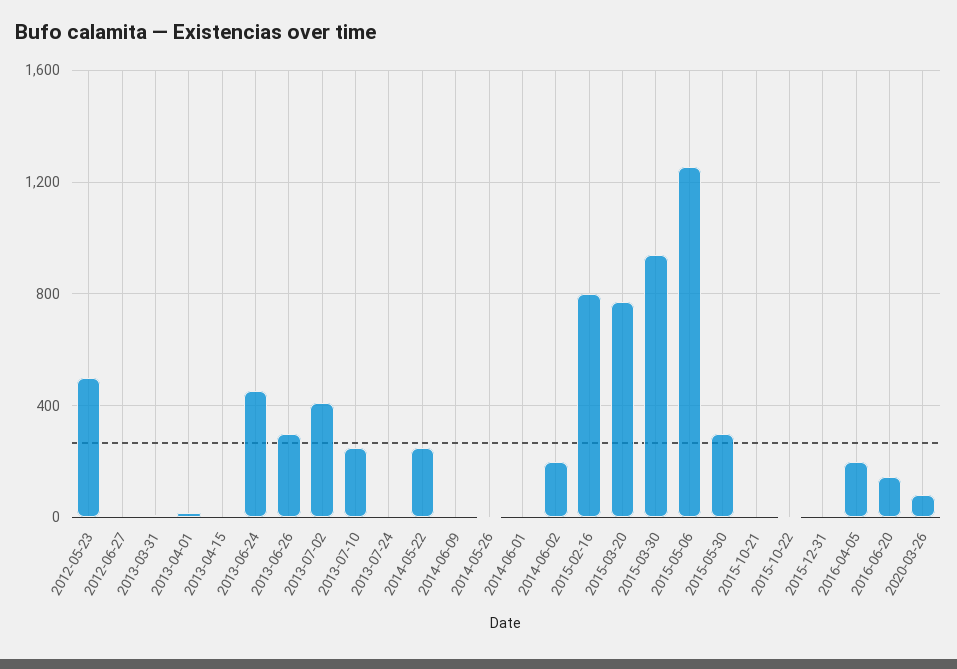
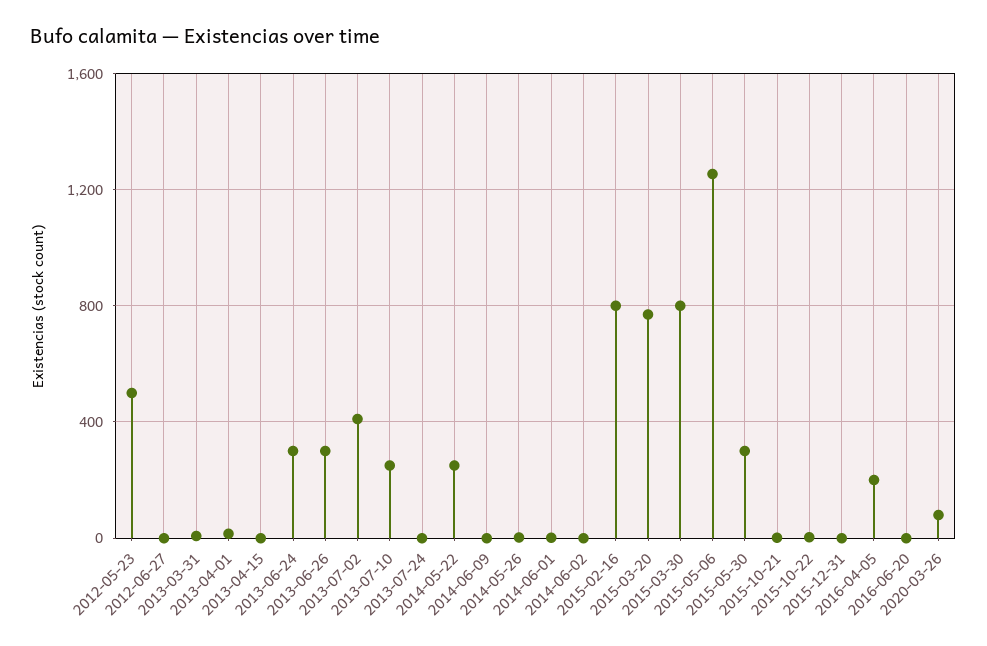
  {
    "2012-05-23": 500,
    "2012-06-27": 0,
    "2013-03-31": 0,
    "2013-04-01": 0,
    "2013-04-15": 0,
-   "2013-06-24": 450,
+   "2013-06-24": 300,
    "2013-06-26": 300,
    "2013-07-02": 400,
    "2013-07-10": 250,
    "2013-07-24": 0,
    "2014-05-22": 250,
    "2014-06-09": 0,
    "2014-05-26": 0,
    "2014-06-01": 0,
-   "2014-06-02": 200,
+   "2014-06-02": 0,
    "2015-02-16": 800,
    "2015-03-20": 750,
-   "2015-03-30": 950,
+   "2015-03-30": 800,
    "2015-05-06": 1250,
    "2015-05-30": 300,
    "2015-10-21": 0,
    "2015-10-22": 0,
    "2015-12-31": 0,
    "2016-04-05": 200,
-   "2016-06-20": 150,
+   "2016-06-20": 0,
    "2020-03-26": 100
  }

